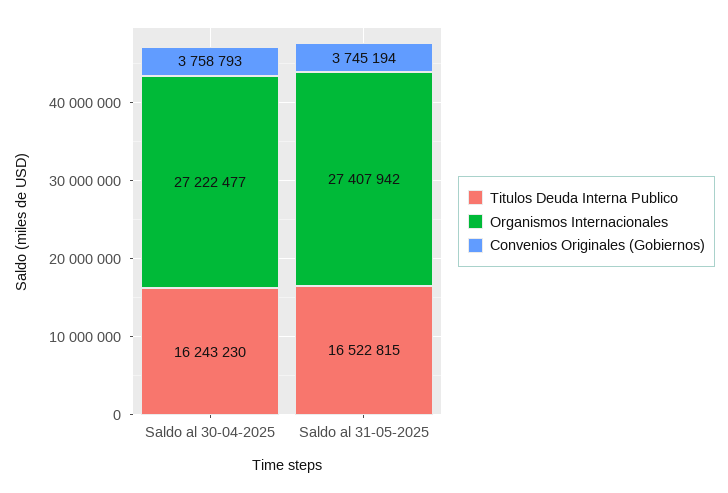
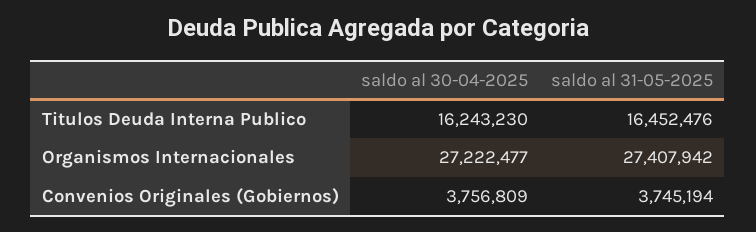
  {
    "Titulos Deuda Interna Publico": {
      "Saldo al 30-04-2025": 16243230,
-     "Saldo al 31-05-2025": 16522815
+     "Saldo al 31-05-2025": 16452476
    },
    "Organismos Internacionales": {
      "Saldo al 30-04-2025": 27222477,
      "Saldo al 31-05-2025": 27407942
    },
    "Convenios Originales (Gobiernos)": {
-     "Saldo al 30-04-2025": 3758793,
+     "Saldo al 30-04-2025": 3756809,
      "Saldo al 31-05-2025": 3745194
    }
  }

